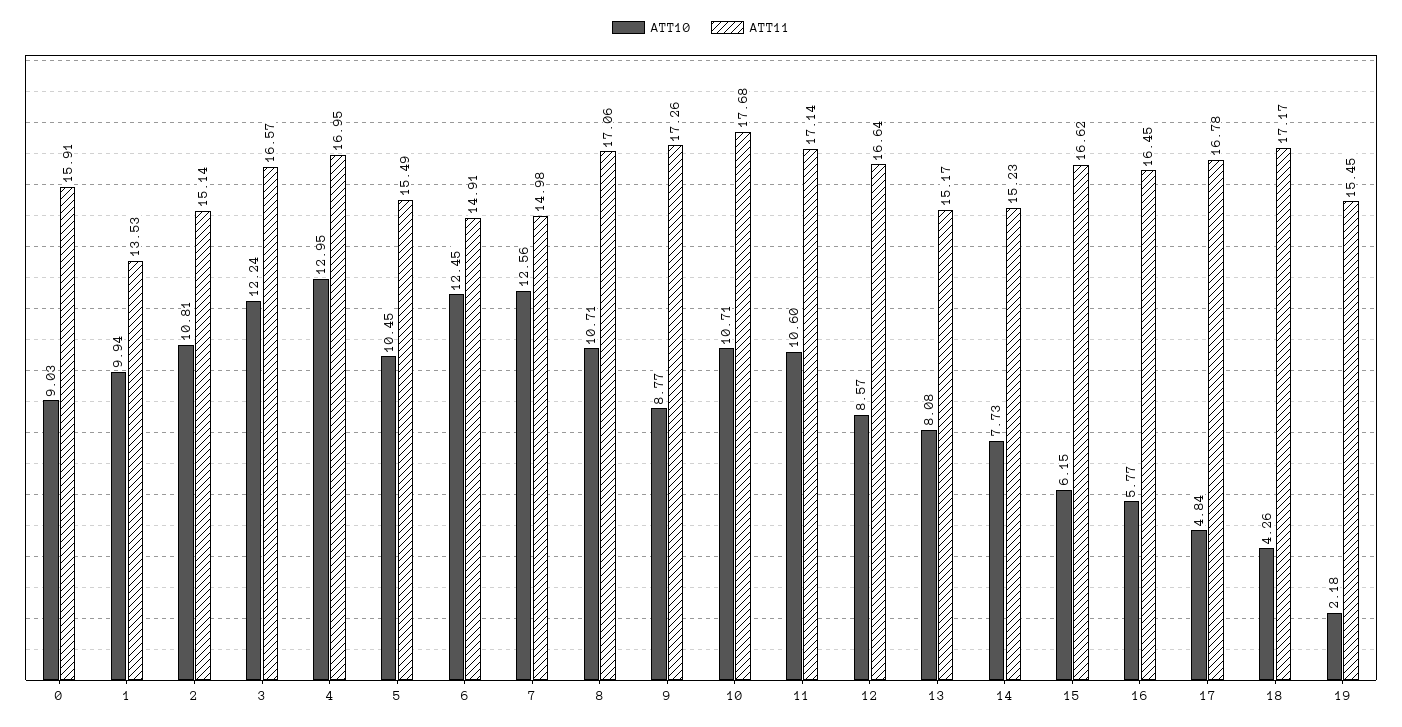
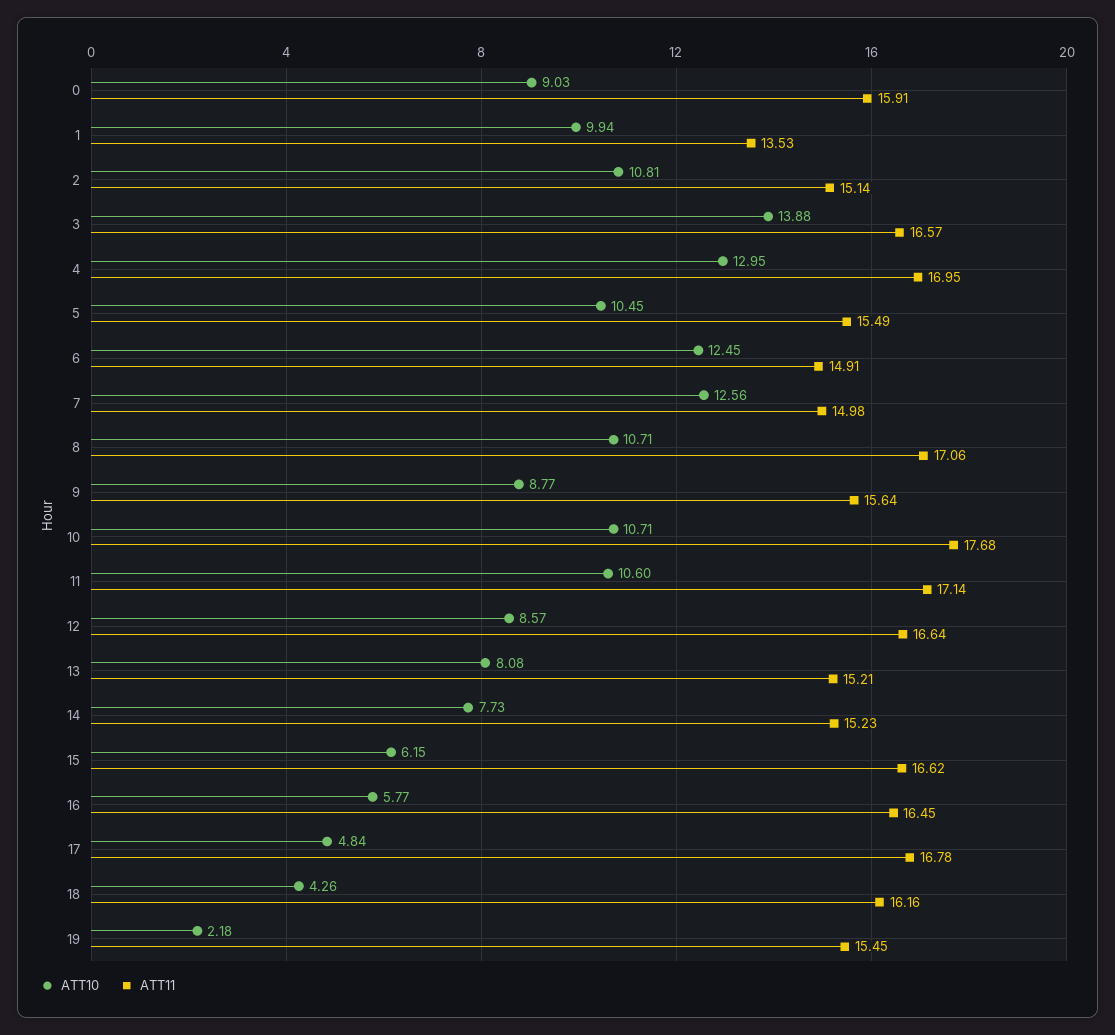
  {
    "ATT10": {
      "0": 9.03,
      "1": 9.94,
      "2": 10.81,
-     "3": 12.24,
+     "3": 13.88,
      "4": 12.95,
      "5": 10.45,
      "6": 12.45,
      "7": 12.56,
      "8": 10.71,
      "9": 8.77,
      "10": 10.71,
      "11": 10.6,
      "12": 8.57,
      "13": 8.08,
      "14": 7.73,
      "15": 6.15,
      "16": 5.77,
      "17": 4.84,
      "18": 4.26,
      "19": 2.18
    },
    "ATT11": {
      "0": 15.91,
      "1": 13.53,
      "2": 15.14,
      "3": 16.57,
      "4": 16.95,
      "5": 15.49,
      "6": 14.91,
      "7": 14.98,
      "8": 17.06,
-     "9": 17.26,
+     "9": 15.64,
      "10": 17.68,
      "11": 17.14,
      "12": 16.64,
-     "13": 15.17,
+     "13": 15.21,
      "14": 15.23,
      "15": 16.62,
      "16": 16.45,
      "17": 16.78,
-     "18": 17.17,
+     "18": 16.16,
      "19": 15.45
    }
  }

